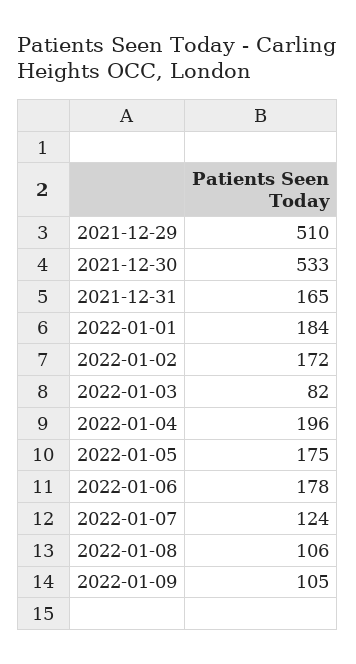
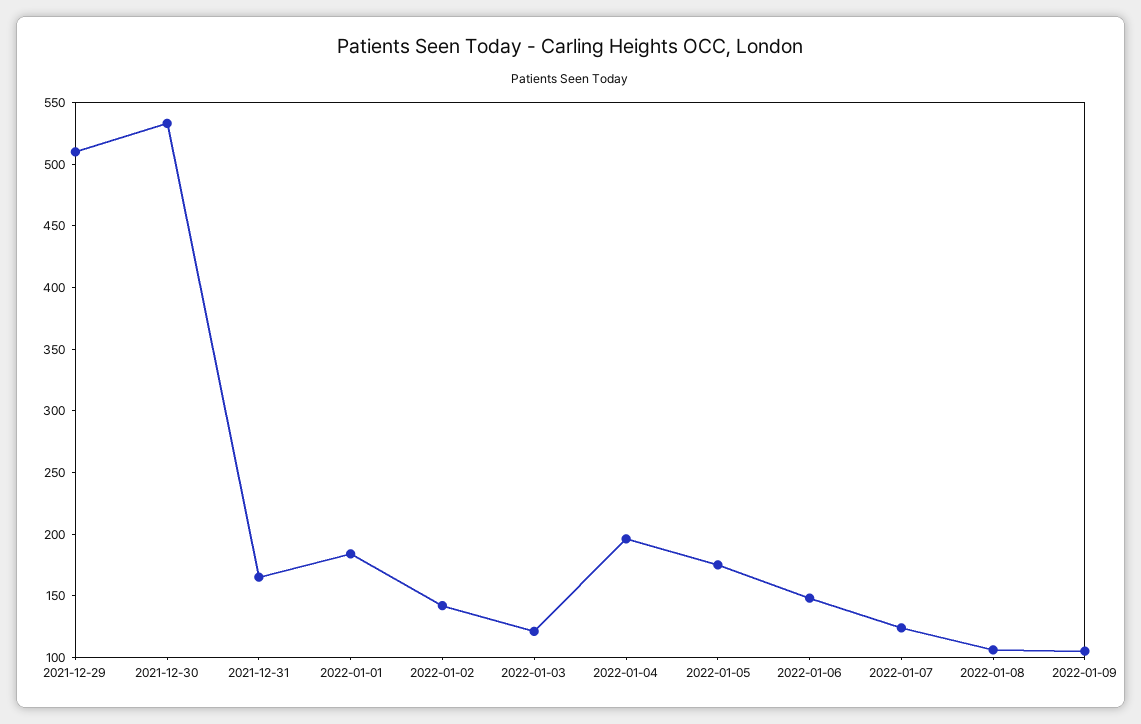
  {
    "2021-12-29": 510,
    "2021-12-30": 533,
    "2021-12-31": 165,
    "2022-01-01": 184,
-   "2022-01-02": 172,
+   "2022-01-02": 140,
-   "2022-01-03": 82,
+   "2022-01-03": 120,
    "2022-01-04": 196,
    "2022-01-05": 175,
-   "2022-01-06": 178,
+   "2022-01-06": 150,
    "2022-01-07": 124,
    "2022-01-08": 106,
    "2022-01-09": 105
  }

